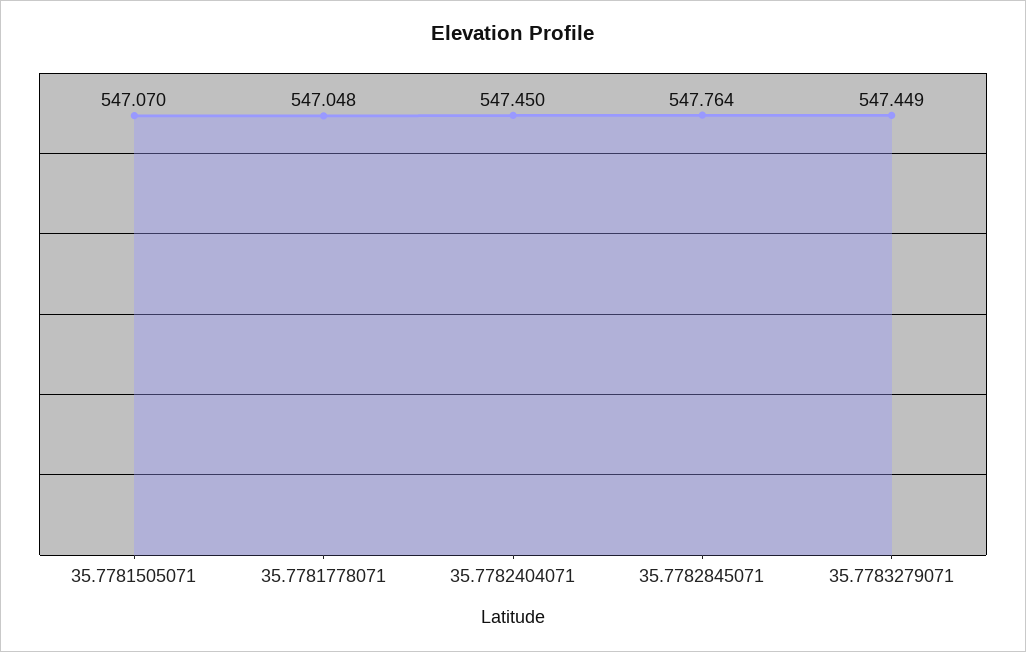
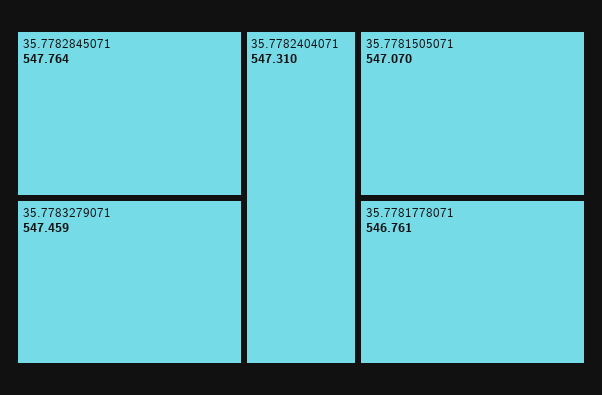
  {
    "35.7781505071": 547.07,
-   "35.7781778071": 547.048,
+   "35.7781778071": 546.761,
-   "35.7782404071": 547.45,
+   "35.7782404071": 547.31,
    "35.7782845071": 547.764,
-   "35.7783279071": 547.449
+   "35.7783279071": 547.459
  }

